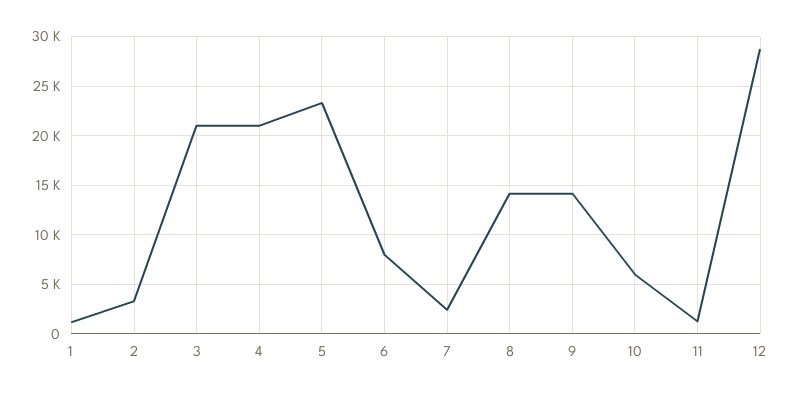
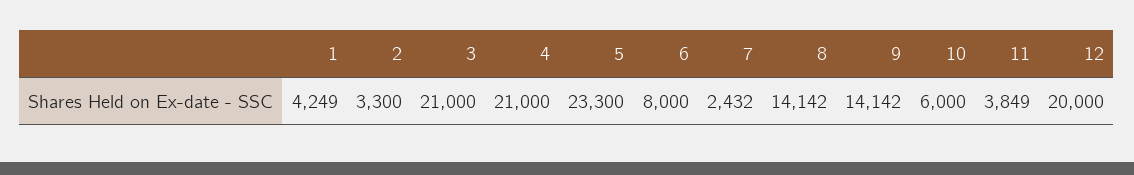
  {
-   "1": 1000,
+   "1": 4249,
    "2": 3300,
    "3": 21000,
    "4": 21000,
    "5": 23300,
    "6": 8000,
    "7": 2432,
    "8": 14142,
    "9": 14142,
    "10": 6000,
-   "11": 1000,
+   "11": 3849,
-   "12": 29000
+   "12": 20000
  }

